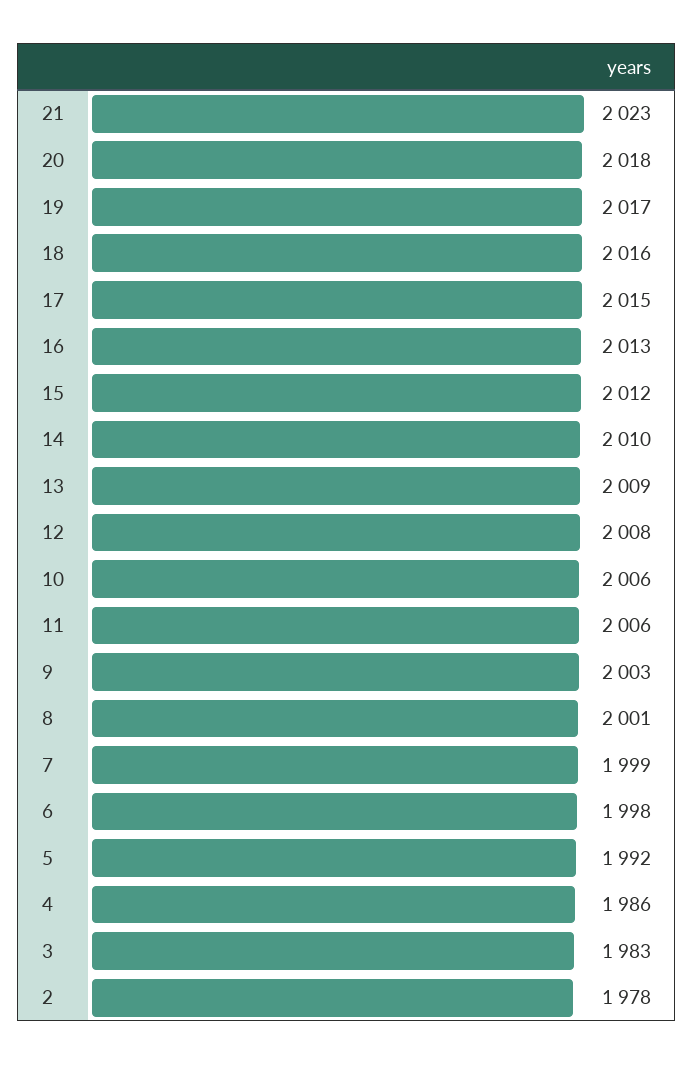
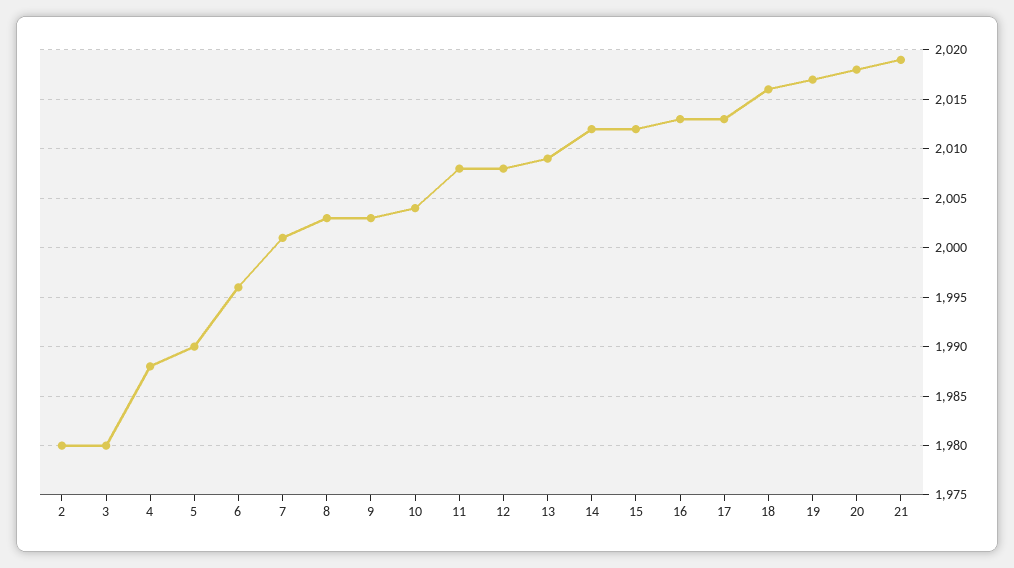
  {
-   "21": 2023,
+   "21": 2019,
    "20": 2018,
    "19": 2017,
    "18": 2016,
-   "17": 2015,
+   "17": 2013,
    "16": 2013,
    "15": 2012,
-   "14": 2010,
+   "14": 2012,
    "13": 2009,
    "12": 2008,
-   "10": 2006,
+   "10": 2004,
-   "11": 2006,
+   "11": 2008,
    "9": 2003,
-   "8": 2001,
+   "8": 2003,
-   "7": 1999,
+   "7": 2001,
-   "6": 1998,
+   "6": 1996,
-   "5": 1992,
+   "5": 1990,
-   "4": 1986,
+   "4": 1988,
-   "3": 1983,
+   "3": 1980,
-   "2": 1978
+   "2": 1980
  }

